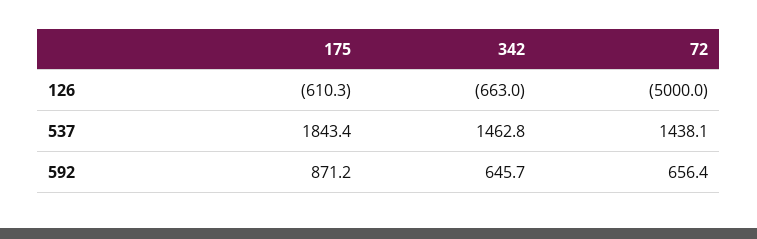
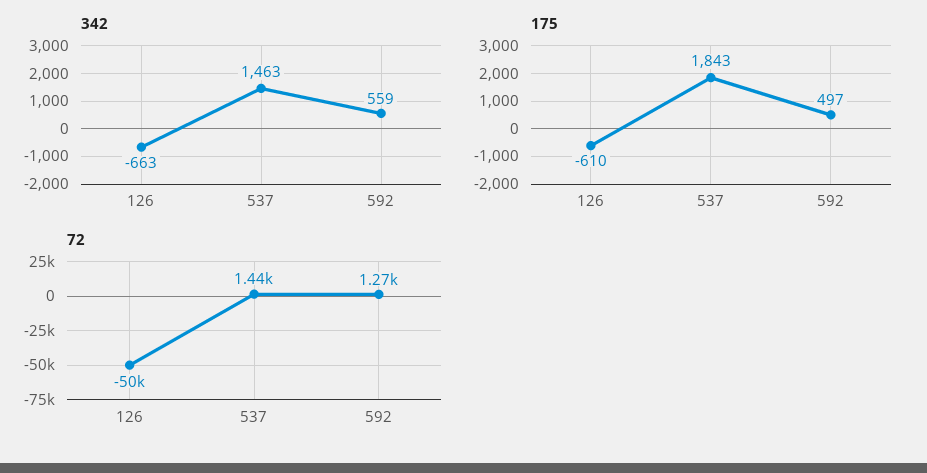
  {
    "175": {
      "126": -610.3,
      "537": 1843.4,
-     "592": 871.2
+     "592": 497
    },
    "342": {
      "126": -663,
      "537": 1462.8,
-     "592": 645.7
+     "592": 559
    },
    "72": {
-     "126": -5000,
+     "126": -50000,
      "537": 1438.1,
-     "592": 656.4
+     "592": 1270
    }
  }

